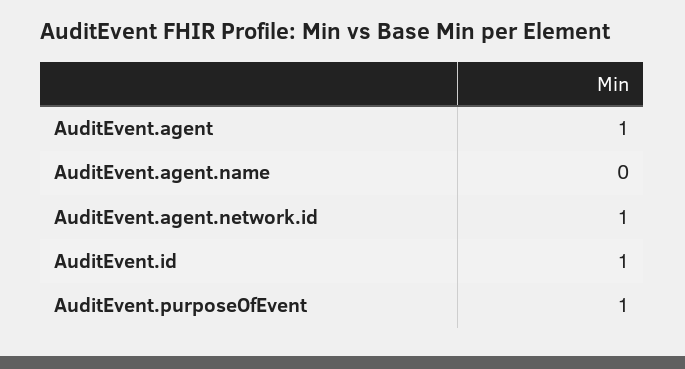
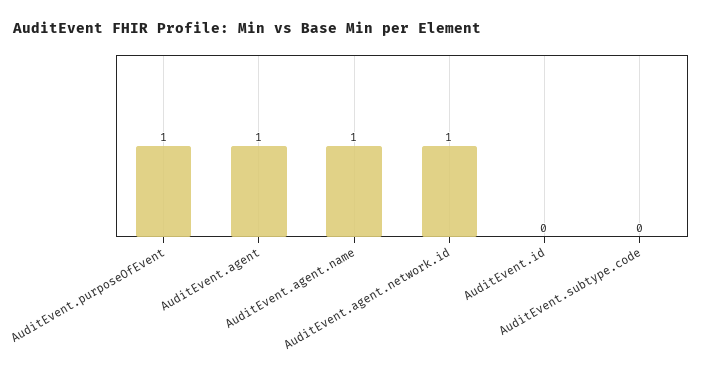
  {
    "AuditEvent.agent": 1,
-   "AuditEvent.agent.name": 0,
+   "AuditEvent.agent.name": 1,
    "AuditEvent.agent.network.id": 1,
-   "AuditEvent.id": 1,
+   "AuditEvent.id": 0,
-   "AuditEvent.purposeOfEvent": 1
+   "AuditEvent.purposeOfEvent": 1,
+   "AuditEvent.subtype.code": 0
  }

